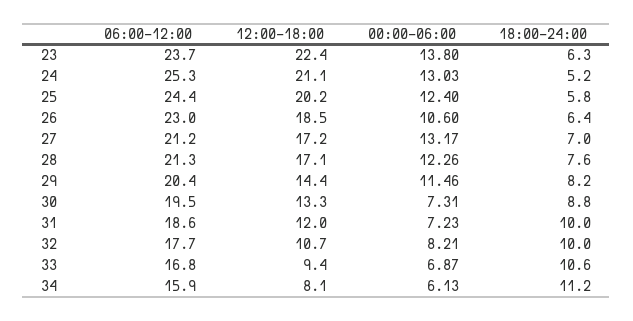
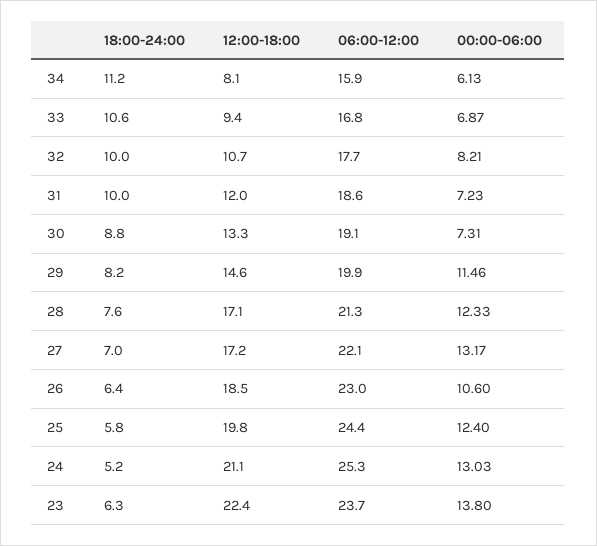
  {
    "06:00-12:00": {
      "23": 23.7,
      "24": 25.3,
      "25": 24.4,
      "26": 23,
-     "27": 21.2,
+     "27": 22.1,
      "28": 21.3,
-     "29": 20.4,
+     "29": 19.9,
-     "30": 19.5,
+     "30": 19.1,
      "31": 18.6,
      "32": 17.7,
      "33": 16.8,
      "34": 15.9
    },
    "12:00-18:00": {
      "23": 22.4,
      "24": 21.1,
-     "25": 20.2,
+     "25": 19.8,
      "26": 18.5,
      "27": 17.2,
      "28": 17.1,
-     "29": 14.4,
+     "29": 14.6,
      "30": 13.3,
      "31": 12,
      "32": 10.7,
      "33": 9.4,
      "34": 8.1
    },
    "00:00-06:00": {
      "23": 13.8,
      "24": 13.03,
      "25": 12.4,
      "26": 10.6,
      "27": 13.17,
-     "28": 12.26,
+     "28": 12.33,
      "29": 11.46,
      "30": 7.31,
      "31": 7.23,
      "32": 8.21,
      "33": 6.87,
      "34": 6.13
    },
    "18:00-24:00": {
      "23": 6.3,
      "24": 5.2,
      "25": 5.8,
      "26": 6.4,
      "27": 7,
      "28": 7.6,
      "29": 8.2,
      "30": 8.8,
      "31": 10,
      "32": 10,
      "33": 10.6,
      "34": 11.2
    }
  }

